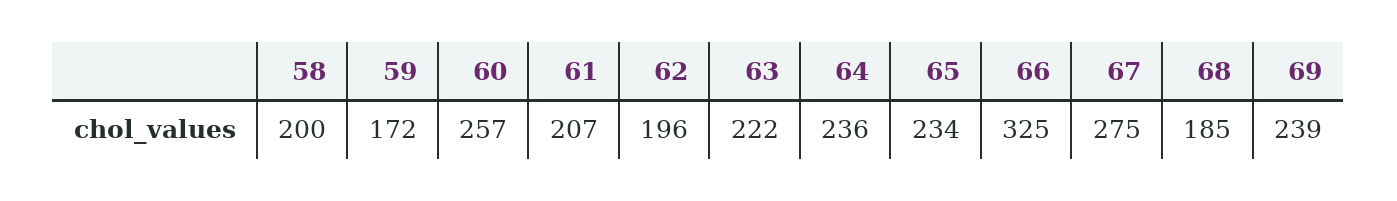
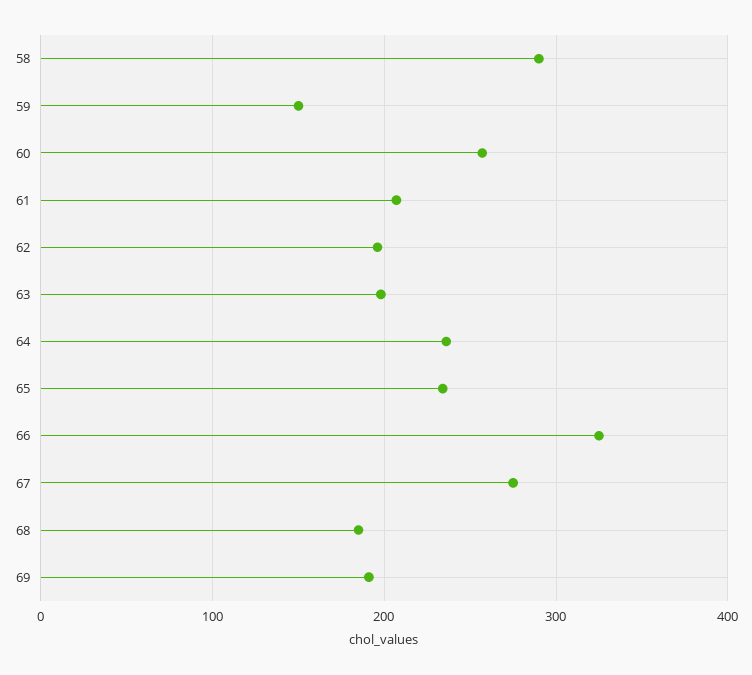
  {
-   "58": 200,
+   "58": 290,
-   "59": 172,
+   "59": 150,
    "60": 257,
    "61": 207,
    "62": 196,
-   "63": 222,
+   "63": 200,
    "64": 236,
    "65": 234,
    "66": 325,
    "67": 275,
    "68": 185,
-   "69": 239
+   "69": 190
  }

